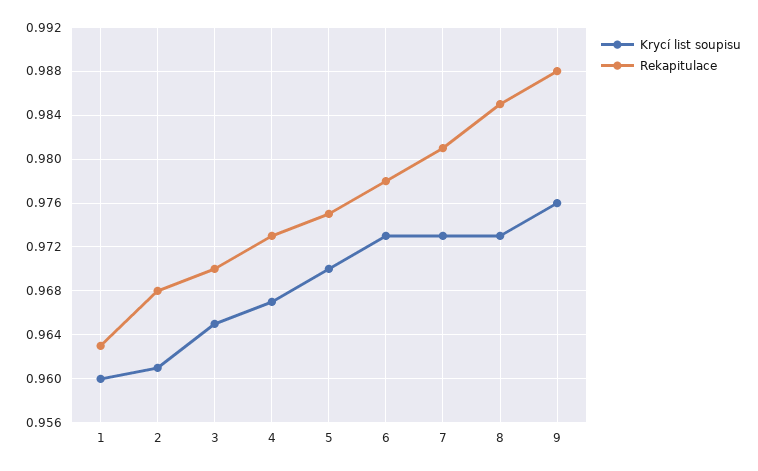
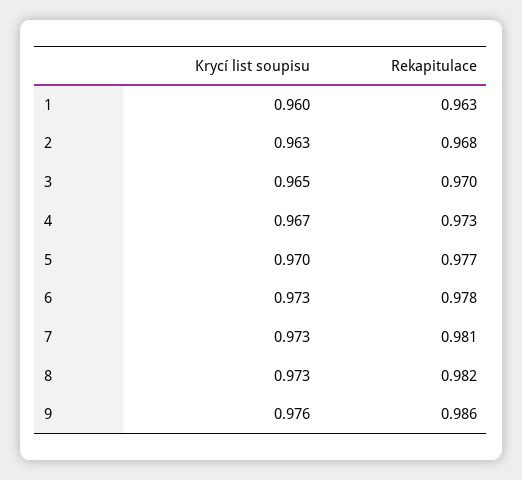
  {
    "Krycí list soupisu": {
      "1": 0.96,
-     "2": 0.961,
+     "2": 0.963,
      "3": 0.965,
      "4": 0.967,
      "5": 0.97,
      "6": 0.973,
      "7": 0.973,
      "8": 0.973,
      "9": 0.976
    },
    "Rekapitulace": {
      "1": 0.963,
      "2": 0.968,
      "3": 0.97,
      "4": 0.973,
-     "5": 0.975,
+     "5": 0.977,
      "6": 0.978,
      "7": 0.981,
-     "8": 0.985,
+     "8": 0.982,
-     "9": 0.988
+     "9": 0.986
    }
  }

